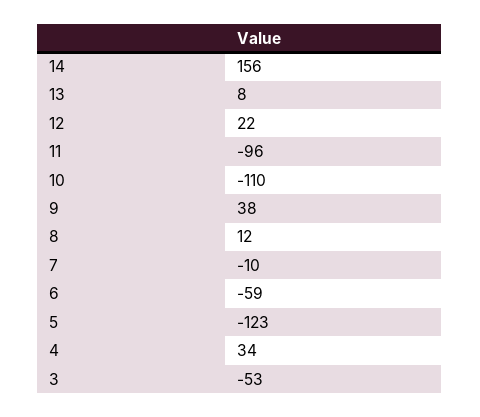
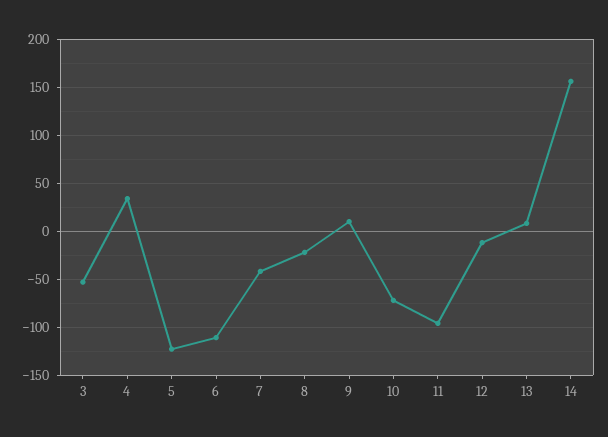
  {
    "14": 156,
    "13": 8,
-   "12": 22,
+   "12": -10,
    "11": -96,
-   "10": -110,
+   "10": -70,
-   "9": 38,
+   "9": 10,
-   "8": 12,
+   "8": -20,
-   "7": -10,
+   "7": -40,
-   "6": -59,
+   "6": -110,
    "5": -123,
    "4": 34,
    "3": -53
  }

